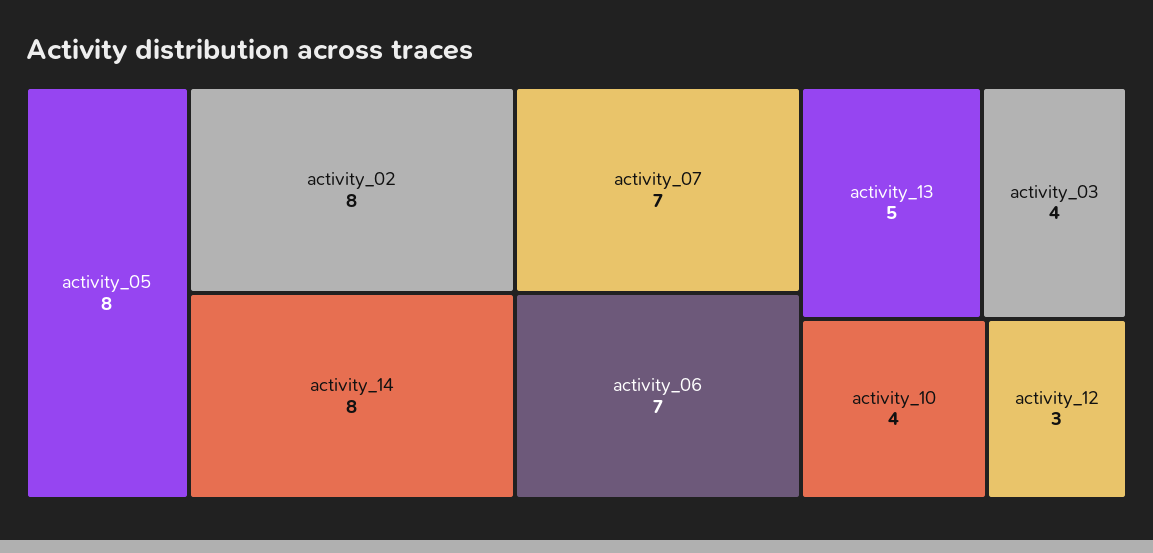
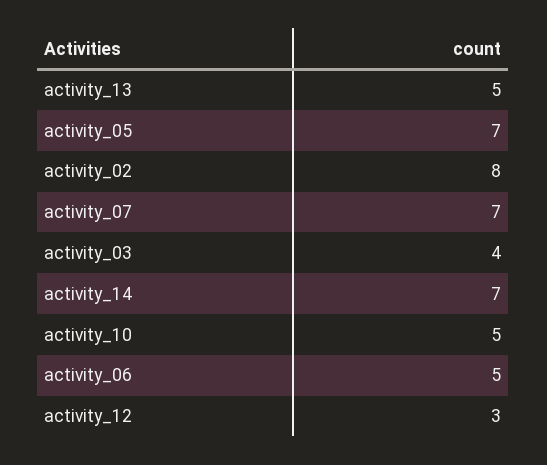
  {
-   "activity_05": 8,
+   "activity_05": 7,
    "activity_02": 8,
-   "activity_14": 8,
+   "activity_14": 7,
    "activity_07": 7,
-   "activity_06": 7,
+   "activity_06": 5,
    "activity_13": 5,
    "activity_03": 4,
-   "activity_10": 4,
+   "activity_10": 5,
    "activity_12": 3
  }

